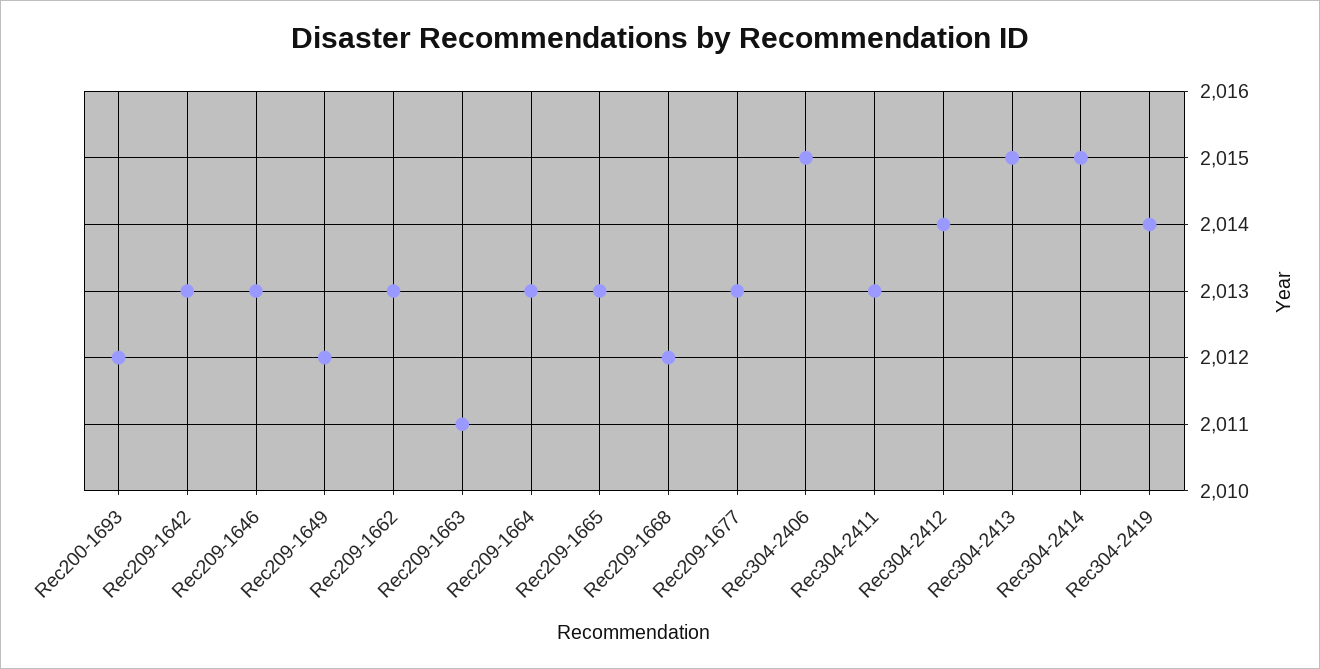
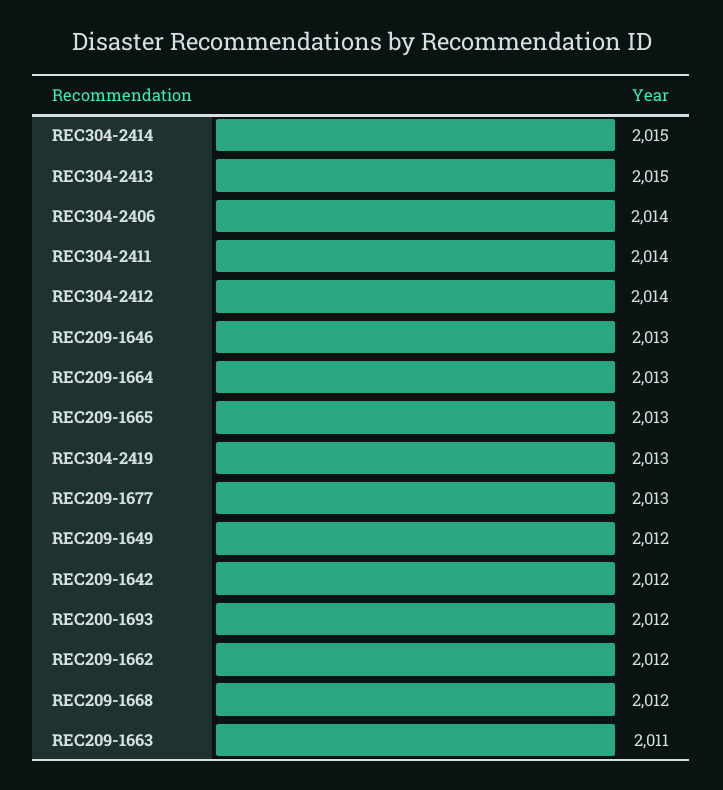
  {
    "Rec200-1693": 2012,
-   "Rec209-1642": 2013,
+   "Rec209-1642": 2012,
    "Rec209-1646": 2013,
    "Rec209-1649": 2012,
-   "Rec209-1662": 2013,
+   "Rec209-1662": 2012,
    "Rec209-1663": 2011,
    "Rec209-1664": 2013,
    "Rec209-1665": 2013,
    "Rec209-1668": 2012,
    "Rec209-1677": 2013,
-   "Rec304-2406": 2015,
+   "Rec304-2406": 2014,
-   "Rec304-2411": 2013,
+   "Rec304-2411": 2014,
    "Rec304-2412": 2014,
    "Rec304-2413": 2015,
    "Rec304-2414": 2015,
-   "Rec304-2419": 2014
+   "Rec304-2419": 2013
  }

